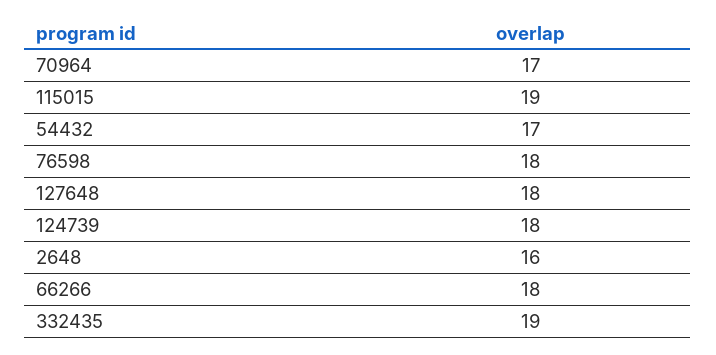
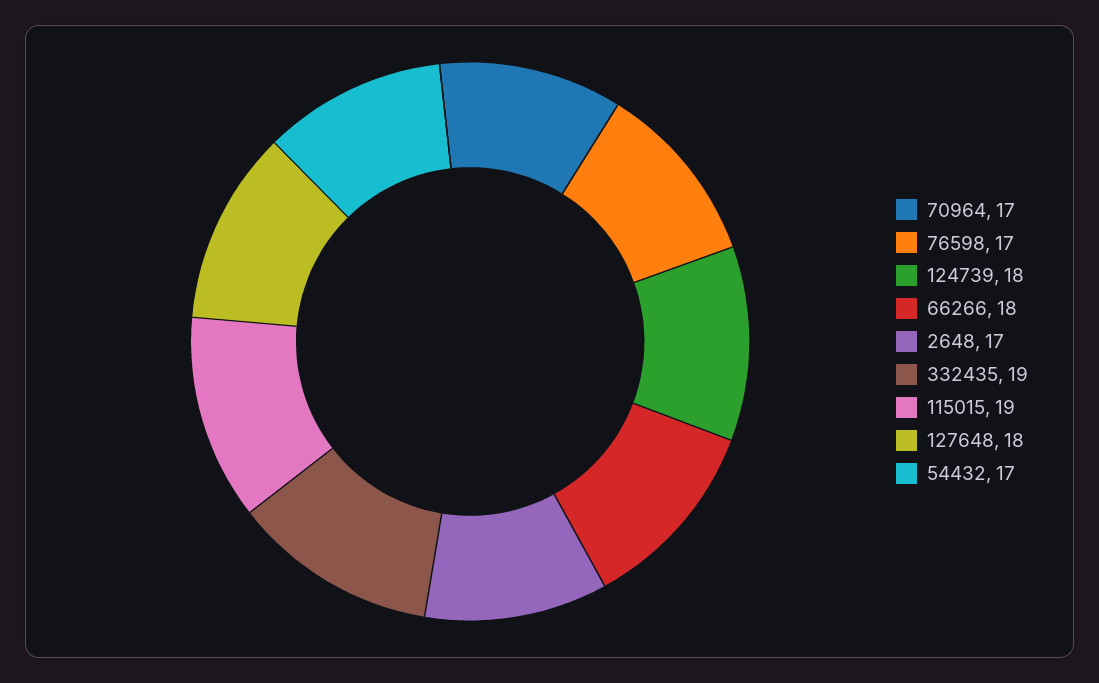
  {
    "70964": 17,
    "115015": 19,
    "54432": 17,
-   "76598": 18,
+   "76598": 17,
    "127648": 18,
    "124739": 18,
-   "2648": 16,
+   "2648": 17,
    "66266": 18,
    "332435": 19
  }

